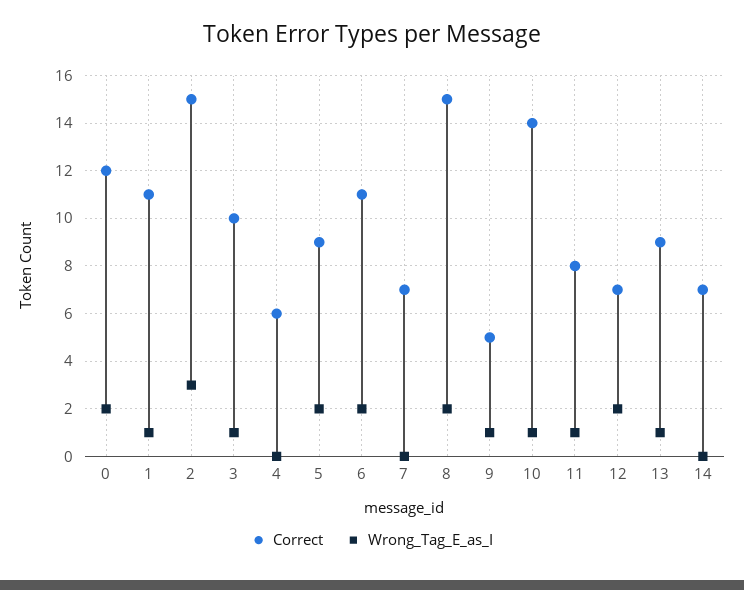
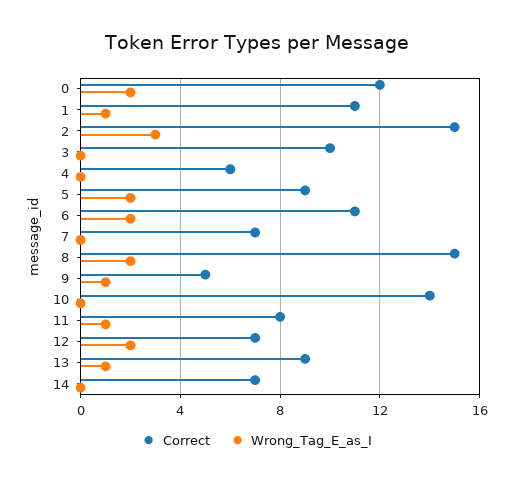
  {
    "Correct": {
      "0": 12,
      "1": 11,
      "2": 15,
      "3": 10,
      "4": 6,
      "5": 9,
      "6": 11,
      "7": 7,
      "8": 15,
      "9": 5,
      "10": 14,
      "11": 8,
      "12": 7,
      "13": 9,
      "14": 7
    },
    "Wrong_Tag_E_as_I": {
      "0": 2,
      "1": 1,
      "2": 3,
-     "3": 1,
+     "3": 0,
      "4": 0,
      "5": 2,
      "6": 2,
      "7": 0,
      "8": 2,
      "9": 1,
-     "10": 1,
+     "10": 0,
      "11": 1,
      "12": 2,
      "13": 1,
      "14": 0
    }
  }

